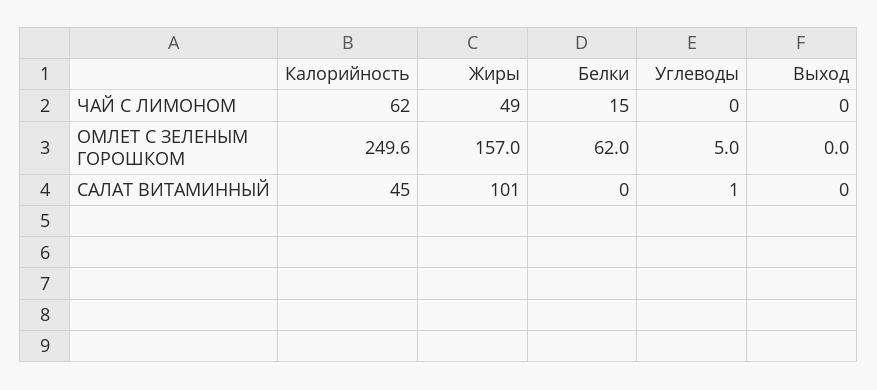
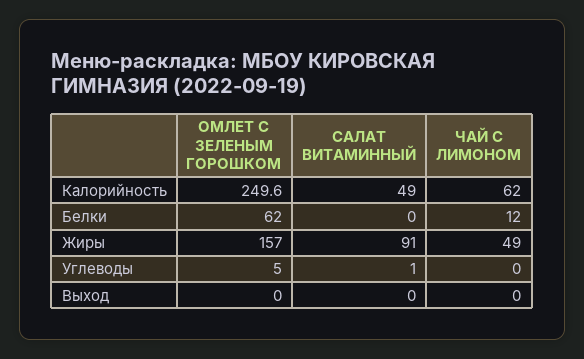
  {
    "Калорийность": {
      "ЧАЙ С ЛИМОНОМ": 62,
      "ОМЛЕТ С ЗЕЛЕНЫМ ГОРОШКОМ": 249.6,
-     "САЛАТ ВИТАМИННЫЙ": 45
+     "САЛАТ ВИТАМИННЫЙ": 49
    },
    "Жиры": {
      "ЧАЙ С ЛИМОНОМ": 49,
      "ОМЛЕТ С ЗЕЛЕНЫМ ГОРОШКОМ": 157,
-     "САЛАТ ВИТАМИННЫЙ": 101
+     "САЛАТ ВИТАМИННЫЙ": 91
    },
    "Белки": {
-     "ЧАЙ С ЛИМОНОМ": 15,
+     "ЧАЙ С ЛИМОНОМ": 12,
      "ОМЛЕТ С ЗЕЛЕНЫМ ГОРОШКОМ": 62,
      "САЛАТ ВИТАМИННЫЙ": 0
    },
    "Углеводы": {
      "ЧАЙ С ЛИМОНОМ": 0,
      "ОМЛЕТ С ЗЕЛЕНЫМ ГОРОШКОМ": 5,
      "САЛАТ ВИТАМИННЫЙ": 1
    },
    "Выход": {
      "ЧАЙ С ЛИМОНОМ": 0,
      "ОМЛЕТ С ЗЕЛЕНЫМ ГОРОШКОМ": 0,
      "САЛАТ ВИТАМИННЫЙ": 0
    }
  }

